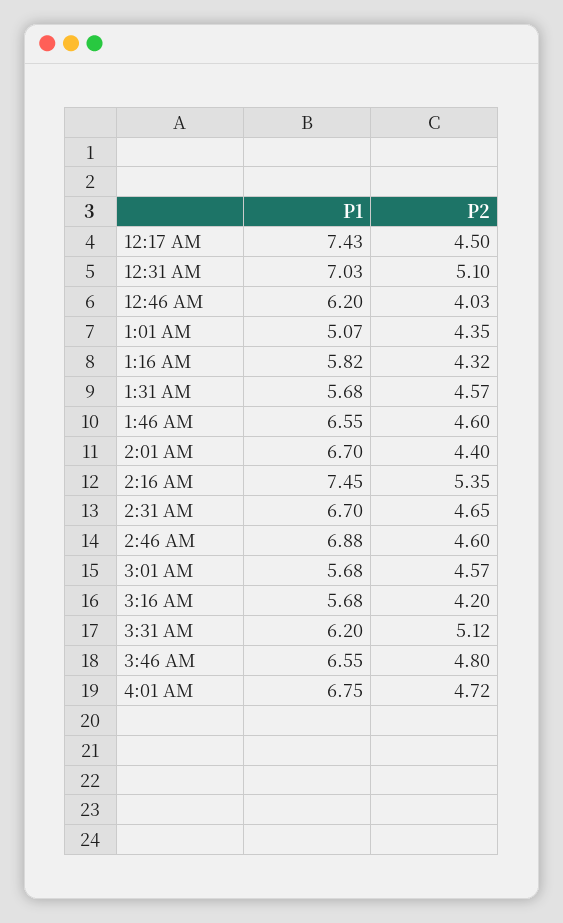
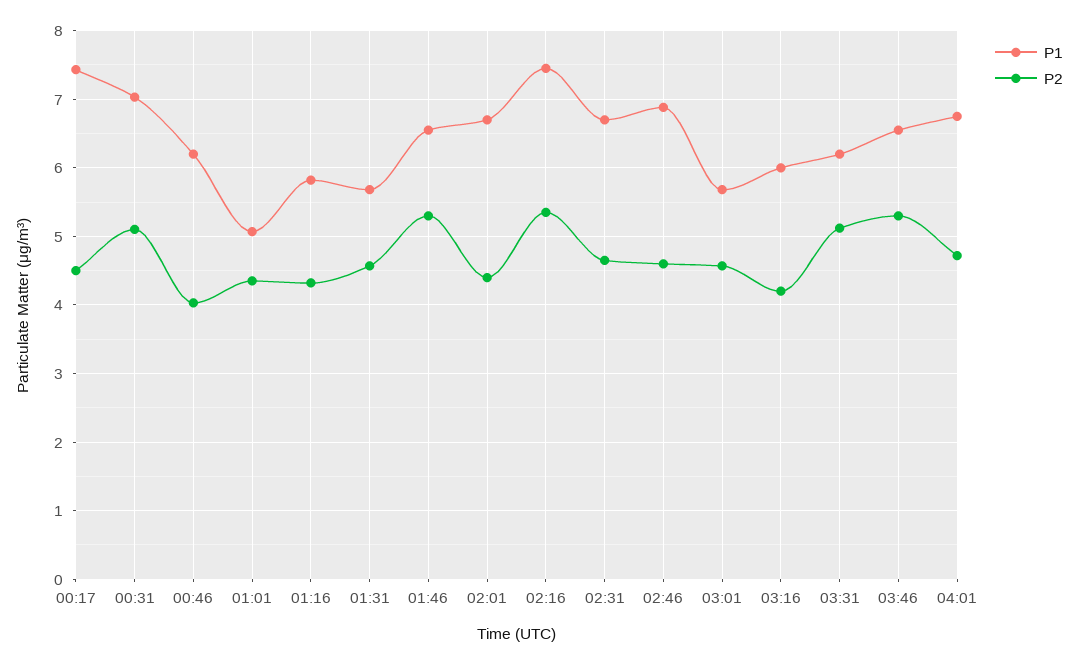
  {
    "P1": {
      "12:17 AM": 7.43,
      "12:31 AM": 7.03,
      "12:46 AM": 6.2,
      "1:01 AM": 5.07,
      "1:16 AM": 5.82,
      "1:31 AM": 5.68,
      "1:46 AM": 6.55,
      "2:01 AM": 6.7,
      "2:16 AM": 7.45,
      "2:31 AM": 6.7,
      "2:46 AM": 6.88,
      "3:01 AM": 5.68,
-     "3:16 AM": 5.68,
+     "3:16 AM": 6,
      "3:31 AM": 6.2,
      "3:46 AM": 6.55,
      "4:01 AM": 6.75
    },
    "P2": {
      "12:17 AM": 4.5,
      "12:31 AM": 5.1,
      "12:46 AM": 4.03,
      "1:01 AM": 4.35,
      "1:16 AM": 4.32,
      "1:31 AM": 4.57,
-     "1:46 AM": 4.6,
+     "1:46 AM": 5.3,
      "2:01 AM": 4.4,
      "2:16 AM": 5.35,
      "2:31 AM": 4.65,
      "2:46 AM": 4.6,
      "3:01 AM": 4.57,
      "3:16 AM": 4.2,
      "3:31 AM": 5.12,
-     "3:46 AM": 4.8,
+     "3:46 AM": 5.3,
      "4:01 AM": 4.72
    }
  }

